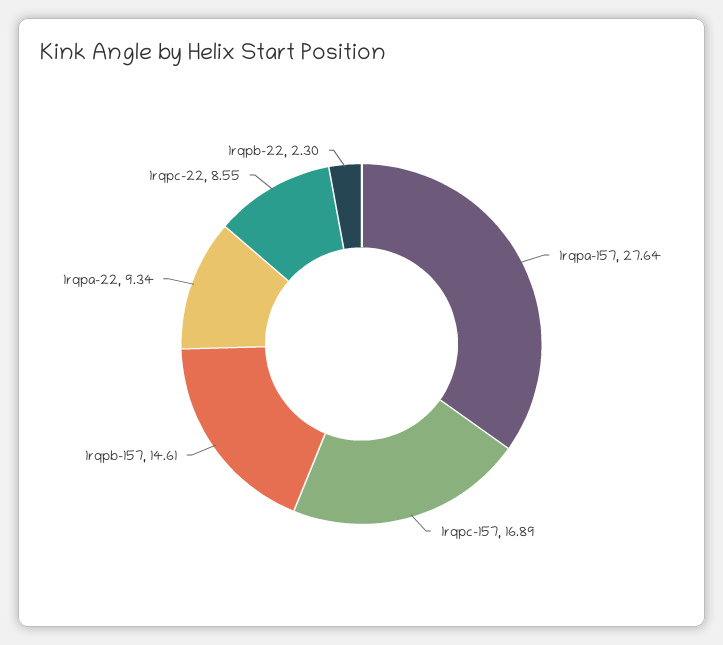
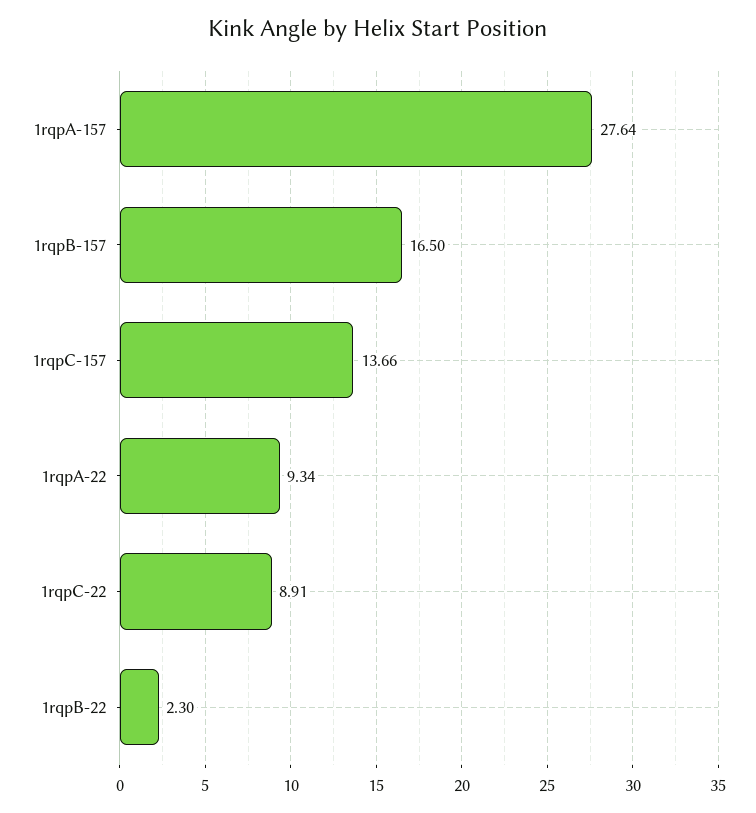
  {
    "1rqpa-157": 27.64,
-   "1rqpc-157": 16.89,
+   "1rqpc-157": 13.66,
-   "1rqpb-157": 14.61,
+   "1rqpb-157": 16.5,
    "1rqpa-22": 9.34,
-   "1rqpc-22": 8.55,
+   "1rqpc-22": 8.91,
    "1rqpb-22": 2.3
  }

